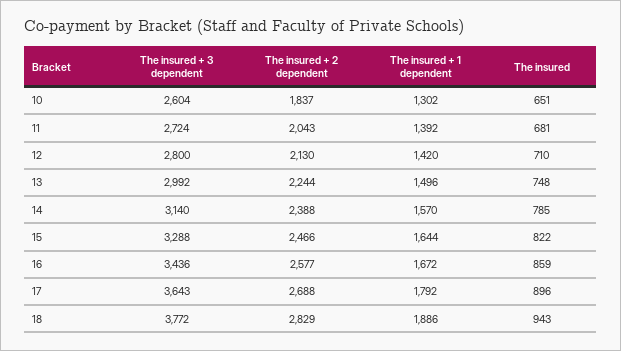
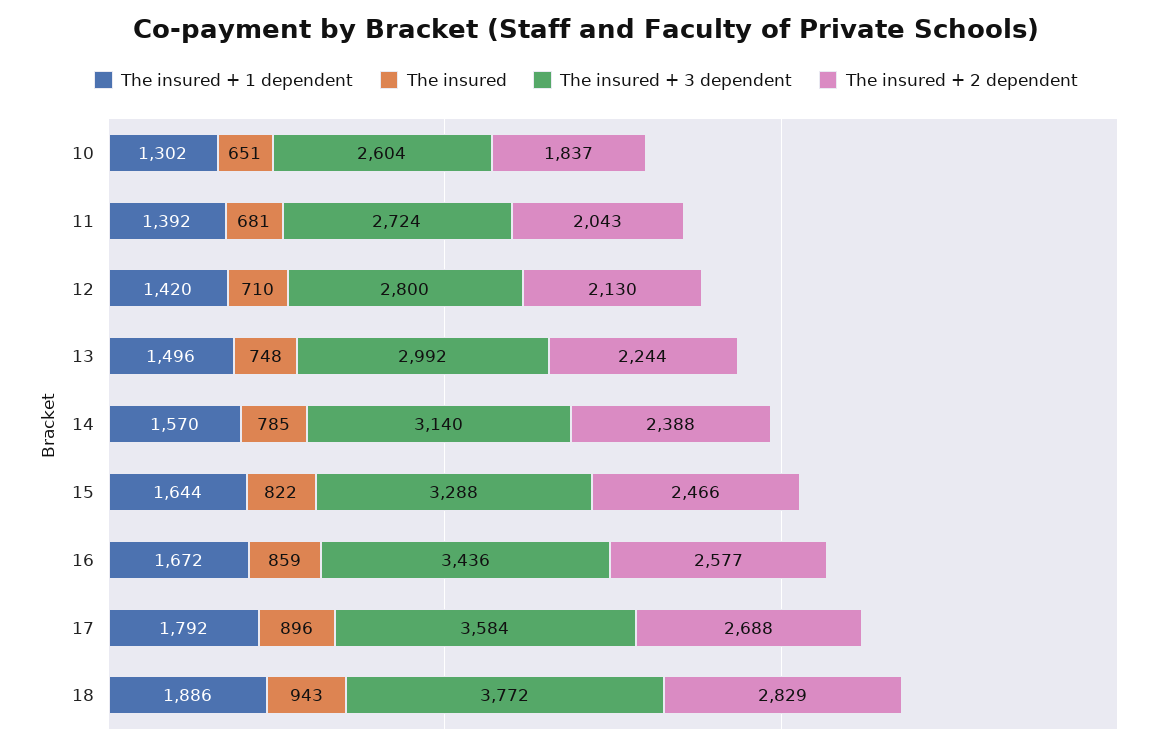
  {
    "The insured + 3 dependent": {
      "10": 2604,
      "11": 2724,
      "12": 2800,
      "13": 2992,
      "14": 3140,
      "15": 3288,
      "16": 3436,
-     "17": 3643,
+     "17": 3584,
      "18": 3772
    },
    "The insured + 2 dependent": {
      "10": 1837,
      "11": 2043,
      "12": 2130,
      "13": 2244,
      "14": 2388,
      "15": 2466,
      "16": 2577,
      "17": 2688,
      "18": 2829
    },
    "The insured + 1 dependent": {
      "10": 1302,
      "11": 1392,
      "12": 1420,
      "13": 1496,
      "14": 1570,
      "15": 1644,
      "16": 1672,
      "17": 1792,
      "18": 1886
    },
    "The insured": {
      "10": 651,
      "11": 681,
      "12": 710,
      "13": 748,
      "14": 785,
      "15": 822,
      "16": 859,
      "17": 896,
      "18": 943
    }
  }

